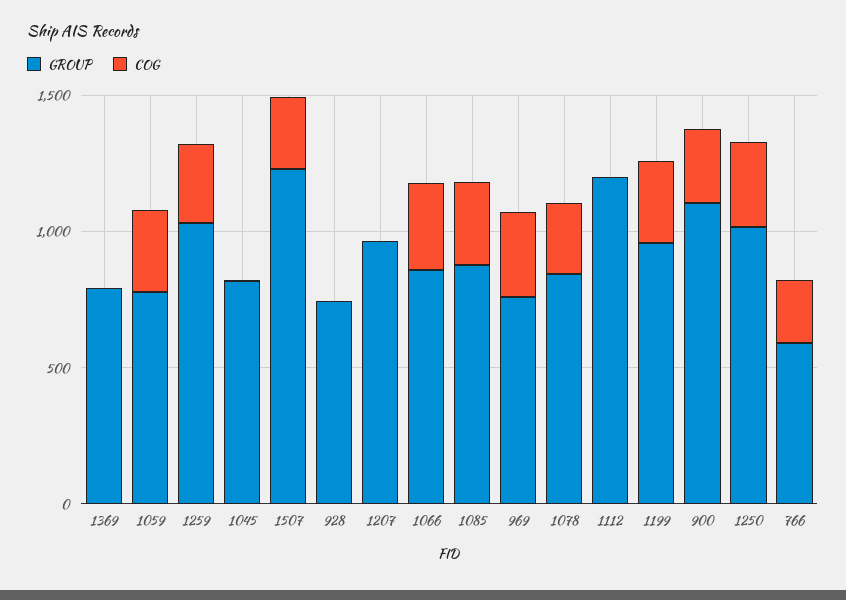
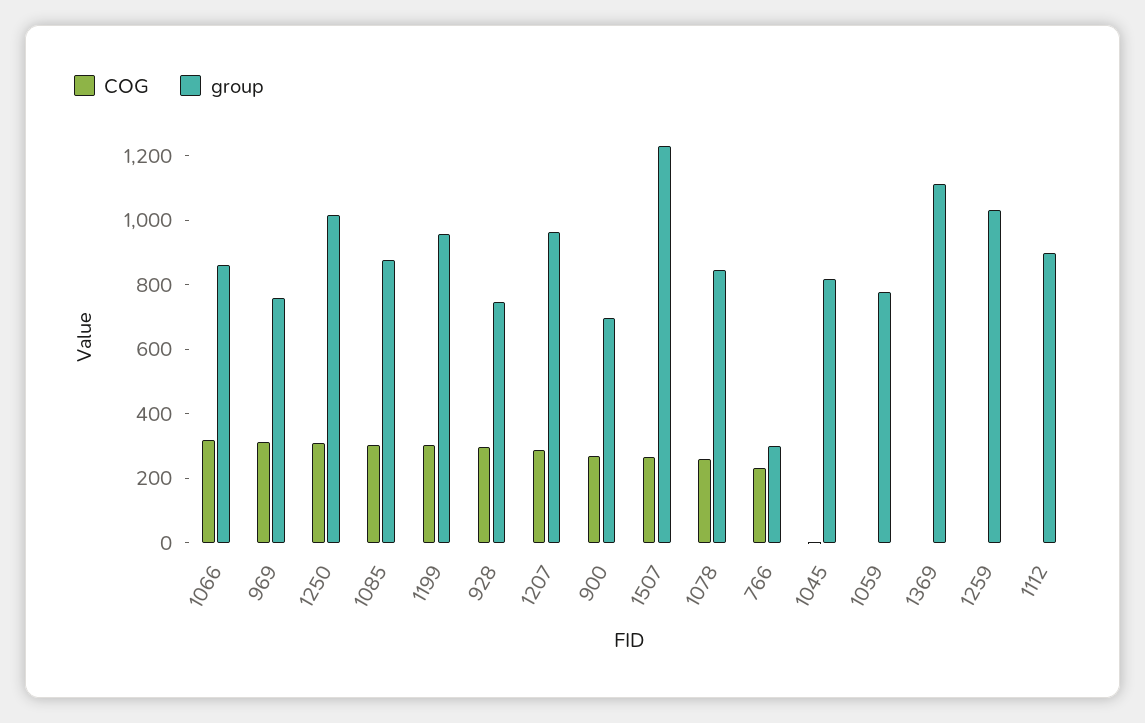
  {
    "GROUP": {
-     "1369": 800,
+     "1369": 1100,
      "1059": 800,
      "1259": 1050,
      "1045": 800,
      "1507": 1250,
      "928": 750,
      "1207": 950,
      "1066": 850,
      "1085": 900,
      "969": 750,
      "1078": 850,
-     "1112": 1200,
+     "1112": 900,
      "1199": 950,
-     "900": 1100,
+     "900": 700,
      "1250": 1000,
-     "766": 600
+     "766": 300
    },
    "COG": {
      "1369": 0,
-     "1059": 300,
+     "1059": 0,
-     "1259": 300,
+     "1259": 0,
      "1045": 0,
      "1507": 250,
-     "928": 0,
+     "928": 300,
-     "1207": 0,
+     "1207": 300,
      "1066": 300,
      "1085": 300,
      "969": 300,
      "1078": 250,
      "1112": 0,
      "1199": 300,
      "900": 250,
      "1250": 300,
      "766": 250
    }
  }

